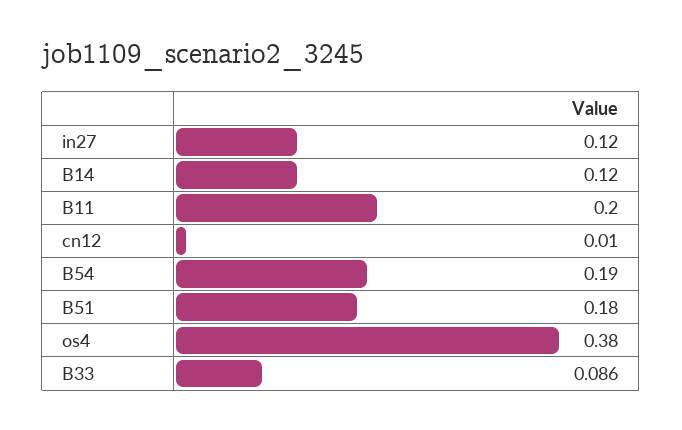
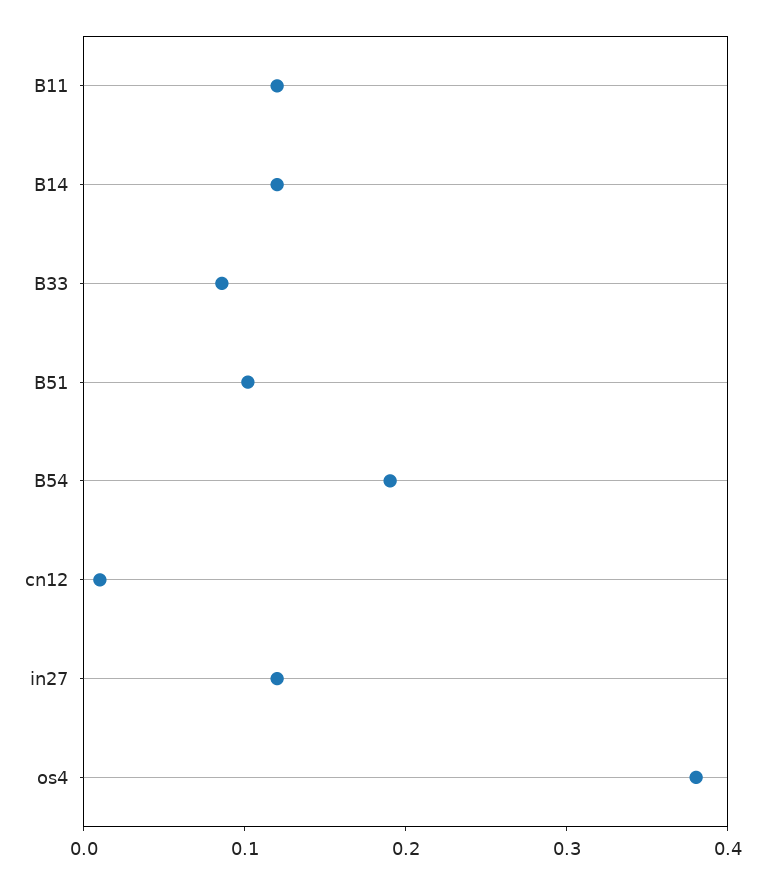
  {
    "in27": 0.12,
    "B14": 0.12,
-   "B11": 0.2,
+   "B11": 0.12,
    "cn12": 0.01,
    "B54": 0.19,
-   "B51": 0.18,
+   "B51": 0.1,
    "os4": 0.38,
    "B33": 0.086
  }

